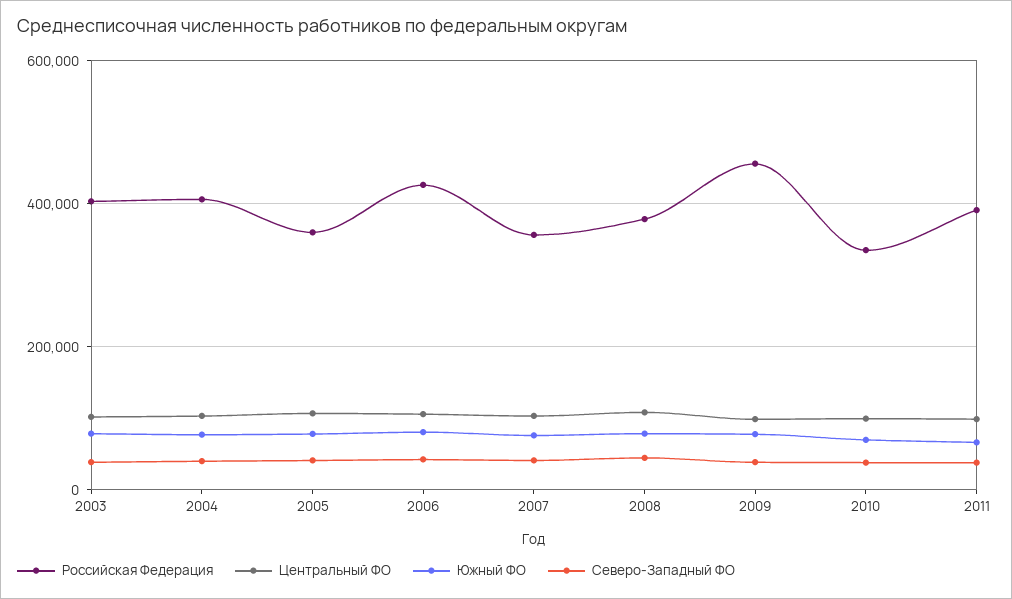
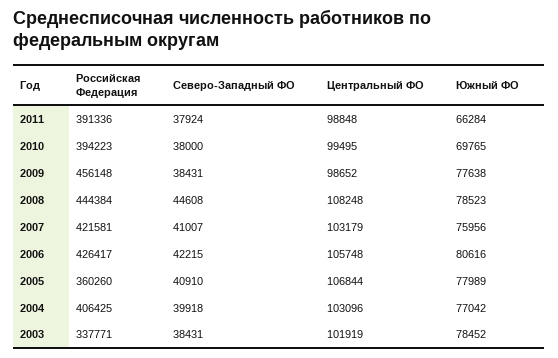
  {
    "Российская Федерация": {
-     "2003": 400000,
+     "2003": 337771,
      "2004": 406425,
      "2005": 360260,
      "2006": 426417,
-     "2007": 360000,
+     "2007": 421581,
-     "2008": 380000,
+     "2008": 444384,
      "2009": 456148,
-     "2010": 340000,
+     "2010": 394223,
      "2011": 391336
    },
    "Центральный ФО": {
      "2003": 101919,
      "2004": 103096,
      "2005": 106844,
      "2006": 105748,
      "2007": 103179,
      "2008": 108248,
      "2009": 98652,
      "2010": 99495,
      "2011": 98848
    },
    "Южный ФО": {
      "2003": 78452,
      "2004": 77042,
      "2005": 77989,
      "2006": 80616,
      "2007": 75956,
      "2008": 78523,
      "2009": 77638,
      "2010": 69765,
      "2011": 66284
    },
    "Северо-Западный ФО": {
      "2003": 38431,
      "2004": 39918,
      "2005": 40910,
      "2006": 42215,
      "2007": 41007,
      "2008": 44608,
      "2009": 38431,
      "2010": 38000,
      "2011": 37924
    }
  }

